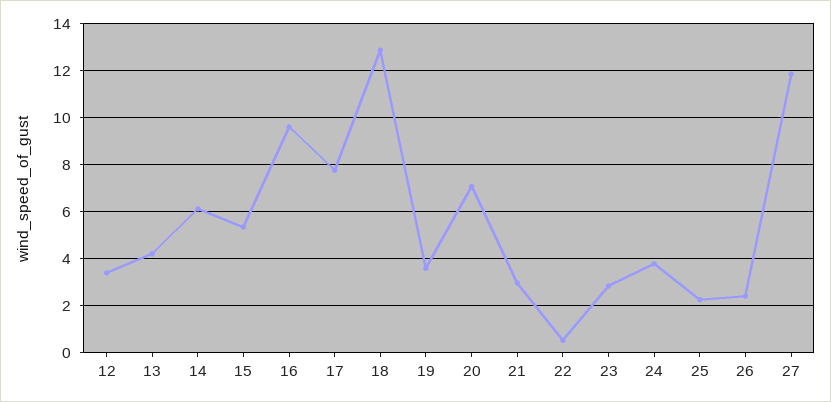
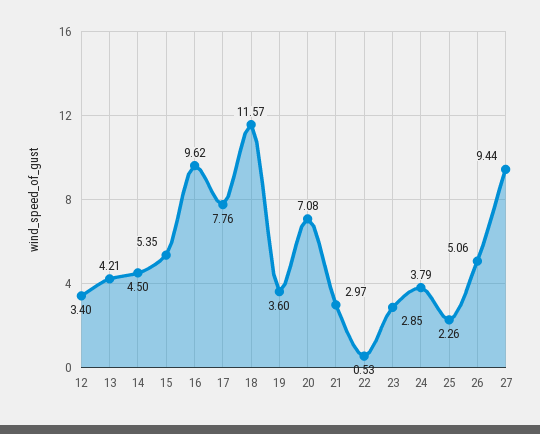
  {
    "12": 3.4,
    "13": 4.21,
-   "14": 6,
+   "14": 4.5,
    "15": 5.35,
    "16": 9.62,
    "17": 7.76,
-   "18": 13,
+   "18": 11.57,
    "19": 3.6,
    "20": 7.08,
    "21": 2.97,
    "22": 0.53,
    "23": 2.85,
    "24": 3.79,
    "25": 2.26,
-   "26": 2.5,
+   "26": 5.06,
-   "27": 12
+   "27": 9.44
  }

